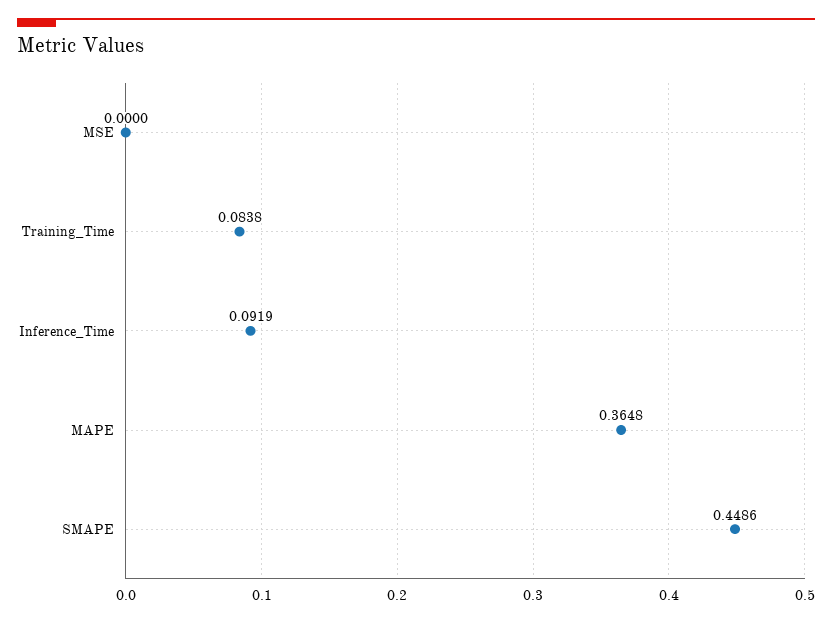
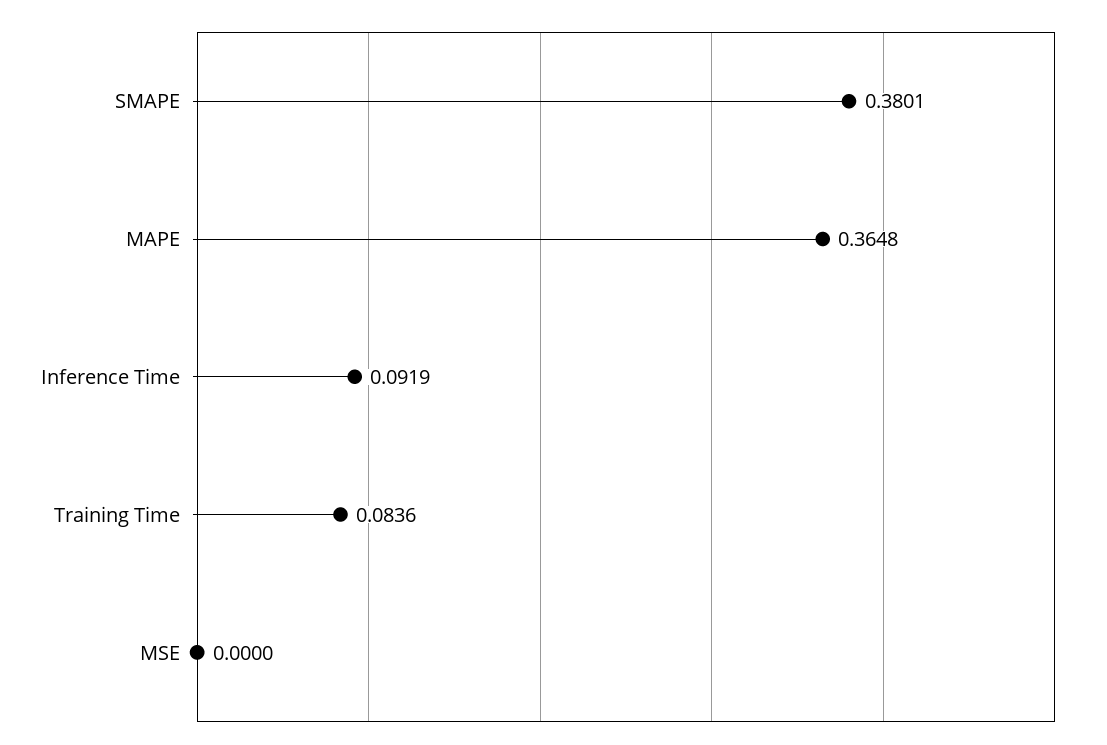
  {
    "MSE": 0,
-   "Training_Time": 0.0838,
+   "Training_Time": 0.0836,
    "Inference_Time": 0.0919,
    "MAPE": 0.3648,
-   "SMAPE": 0.4486
+   "SMAPE": 0.3801
  }

